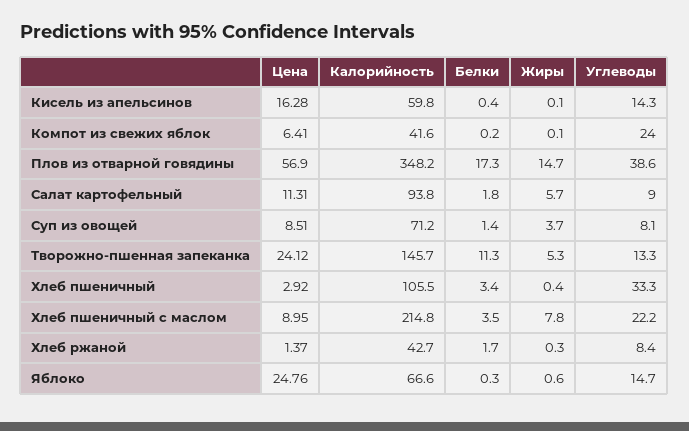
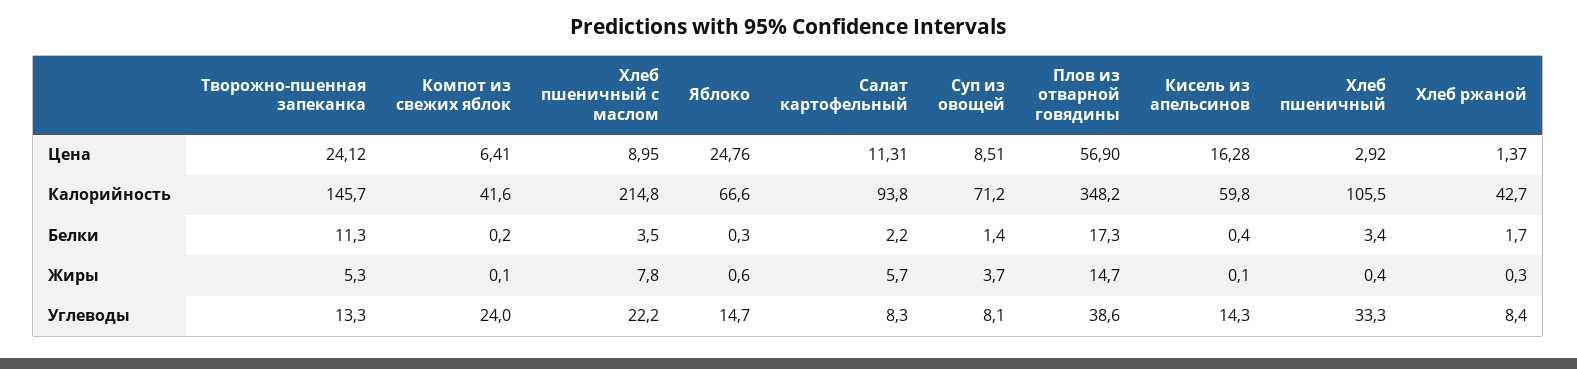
  {
    "Цена": {
      "Кисель из апельсинов": 16.28,
      "Компот из свежих яблок": 6.41,
      "Плов из отварной говядины": 56.9,
      "Салат картофельный": 11.31,
      "Суп из овощей": 8.51,
      "Творожно-пшенная запеканка": 24.12,
      "Хлеб пшеничный": 2.92,
      "Хлеб пшеничный с маслом": 8.95,
      "Хлеб ржаной": 1.37,
      "Яблоко": 24.76
    },
    "Калорийность": {
      "Кисель из апельсинов": 59.8,
      "Компот из свежих яблок": 41.6,
      "Плов из отварной говядины": 348.2,
      "Салат картофельный": 93.8,
      "Суп из овощей": 71.2,
      "Творожно-пшенная запеканка": 145.7,
      "Хлеб пшеничный": 105.5,
      "Хлеб пшеничный с маслом": 214.8,
      "Хлеб ржаной": 42.7,
      "Яблоко": 66.6
    },
    "Белки": {
      "Кисель из апельсинов": 0.4,
      "Компот из свежих яблок": 0.2,
      "Плов из отварной говядины": 17.3,
-     "Салат картофельный": 1.8,
+     "Салат картофельный": 2.2,
      "Суп из овощей": 1.4,
      "Творожно-пшенная запеканка": 11.3,
      "Хлеб пшеничный": 3.4,
      "Хлеб пшеничный с маслом": 3.5,
      "Хлеб ржаной": 1.7,
      "Яблоко": 0.3
    },
    "Жиры": {
      "Кисель из апельсинов": 0.1,
      "Компот из свежих яблок": 0.1,
      "Плов из отварной говядины": 14.7,
      "Салат картофельный": 5.7,
      "Суп из овощей": 3.7,
      "Творожно-пшенная запеканка": 5.3,
      "Хлеб пшеничный": 0.4,
      "Хлеб пшеничный с маслом": 7.8,
      "Хлеб ржаной": 0.3,
      "Яблоко": 0.6
    },
    "Углеводы": {
      "Кисель из апельсинов": 14.3,
      "Компот из свежих яблок": 24,
      "Плов из отварной говядины": 38.6,
-     "Салат картофельный": 9,
+     "Салат картофельный": 8.3,
      "Суп из овощей": 8.1,
      "Творожно-пшенная запеканка": 13.3,
      "Хлеб пшеничный": 33.3,
      "Хлеб пшеничный с маслом": 22.2,
      "Хлеб ржаной": 8.4,
      "Яблоко": 14.7
    }
  }

